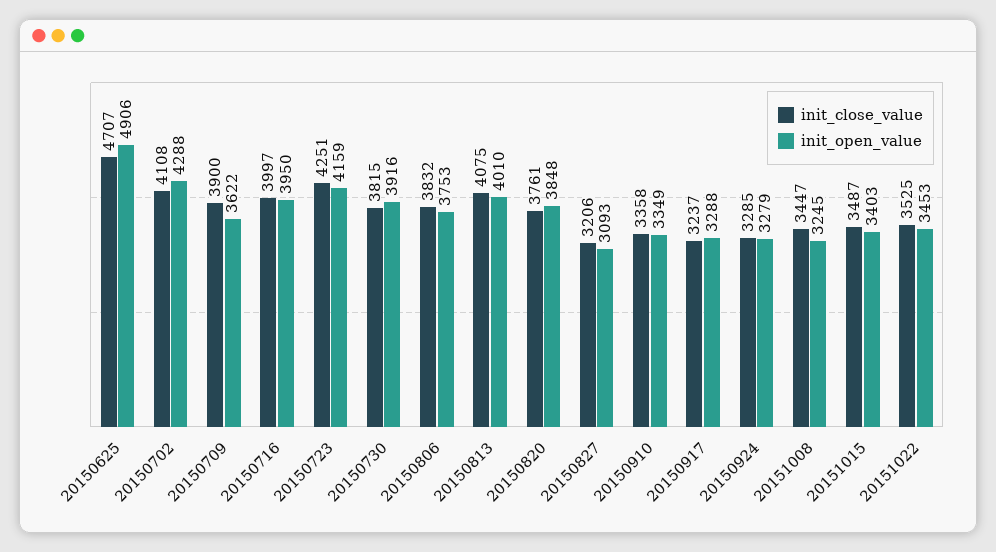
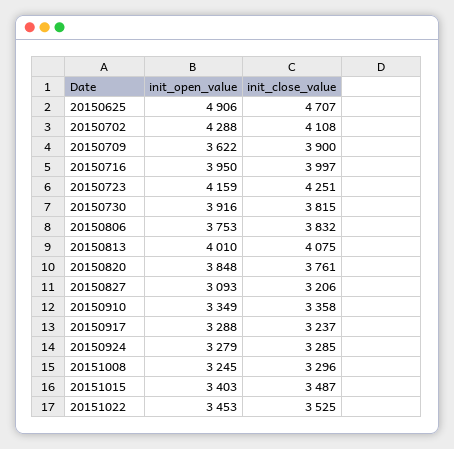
  {
    "init_close_value": {
      "20150625": 4707,
      "20150702": 4108,
      "20150709": 3900,
      "20150716": 3997,
      "20150723": 4251,
      "20150730": 3815,
      "20150806": 3832,
      "20150813": 4075,
      "20150820": 3761,
      "20150827": 3206,
      "20150910": 3358,
      "20150917": 3237,
      "20150924": 3285,
-     "20151008": 3447,
+     "20151008": 3296,
      "20151015": 3487,
      "20151022": 3525
    },
    "init_open_value": {
      "20150625": 4906,
      "20150702": 4288,
      "20150709": 3622,
      "20150716": 3950,
      "20150723": 4159,
      "20150730": 3916,
      "20150806": 3753,
      "20150813": 4010,
      "20150820": 3848,
      "20150827": 3093,
      "20150910": 3349,
      "20150917": 3288,
      "20150924": 3279,
      "20151008": 3245,
      "20151015": 3403,
      "20151022": 3453
    }
  }

